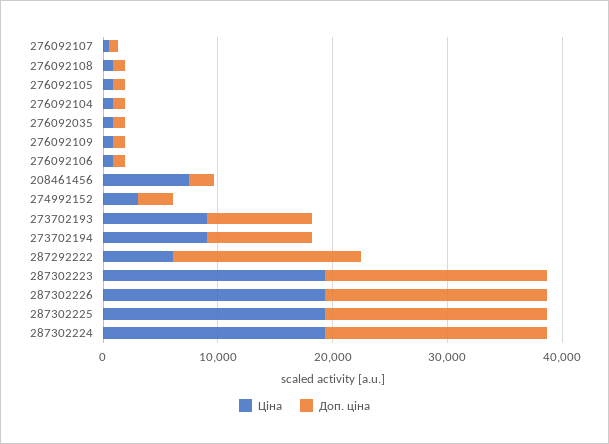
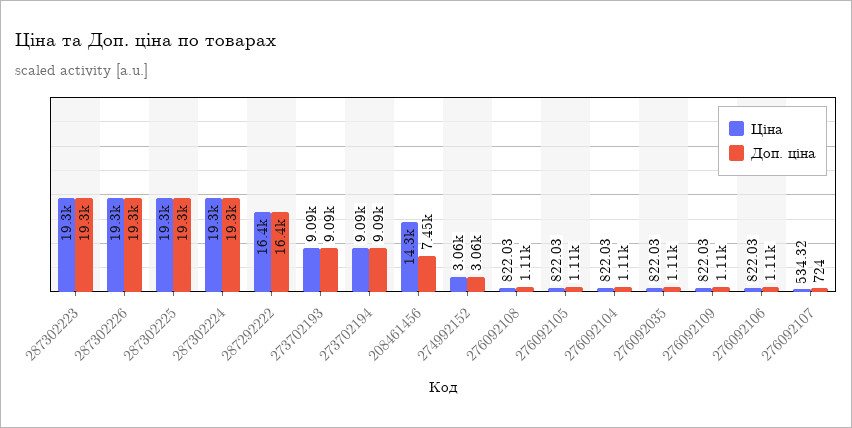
  {
    "Ціна": {
      "276092107": 534.32,
      "276092108": 822.03,
      "276092105": 822.03,
      "276092104": 822.03,
      "276092035": 822.03,
      "276092109": 822.03,
      "276092106": 822.03,
-     "208461456": 8000,
+     "208461456": 14300,
      "274992152": 3060,
      "273702193": 9090,
      "273702194": 9090,
-     "287292222": 6000,
+     "287292222": 16400,
      "287302223": 19300,
      "287302226": 19300,
      "287302225": 19300,
      "287302224": 19300
    },
    "Доп. ціна": {
      "276092107": 724,
      "276092108": 1110,
      "276092105": 1110,
      "276092104": 1110,
      "276092035": 1110,
      "276092109": 1110,
      "276092106": 1110,
-     "208461456": 2000,
+     "208461456": 7450,
      "274992152": 3060,
      "273702193": 9090,
      "273702194": 9090,
      "287292222": 16400,
      "287302223": 19300,
      "287302226": 19300,
      "287302225": 19300,
      "287302224": 19300
    }
  }

